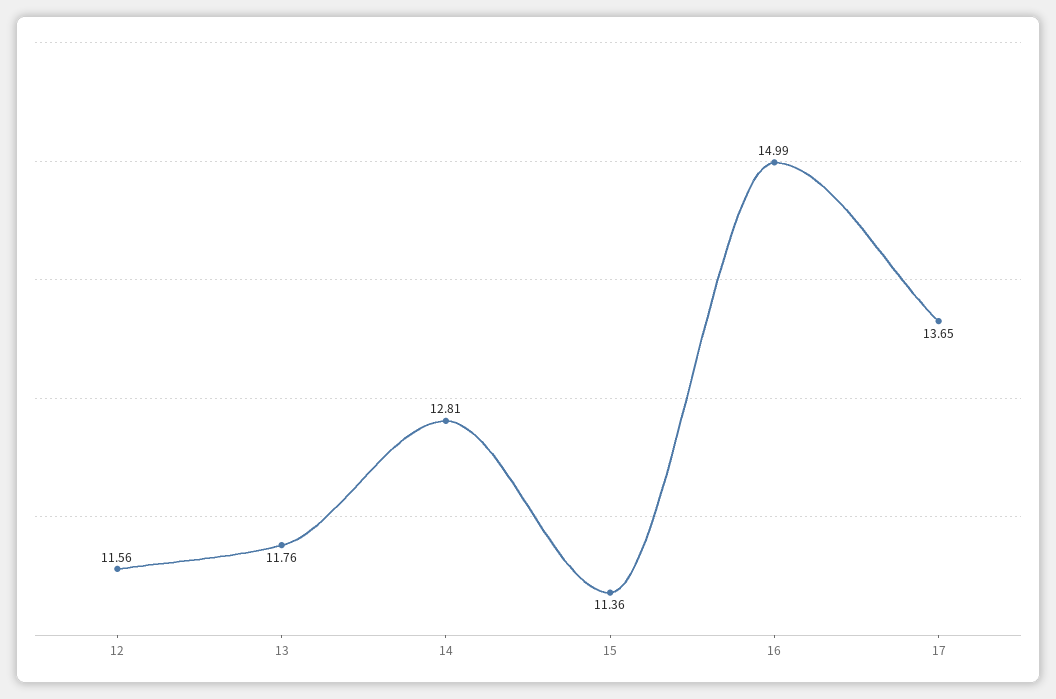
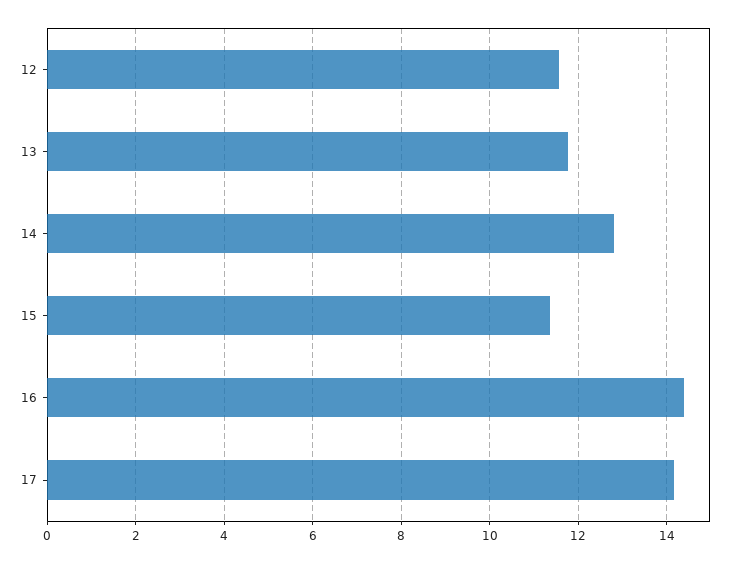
  {
    "12": 11.56,
    "13": 11.76,
    "14": 12.81,
    "15": 11.36,
-   "16": 14.99,
+   "16": 14.4,
-   "17": 13.65
+   "17": 14.2
  }

